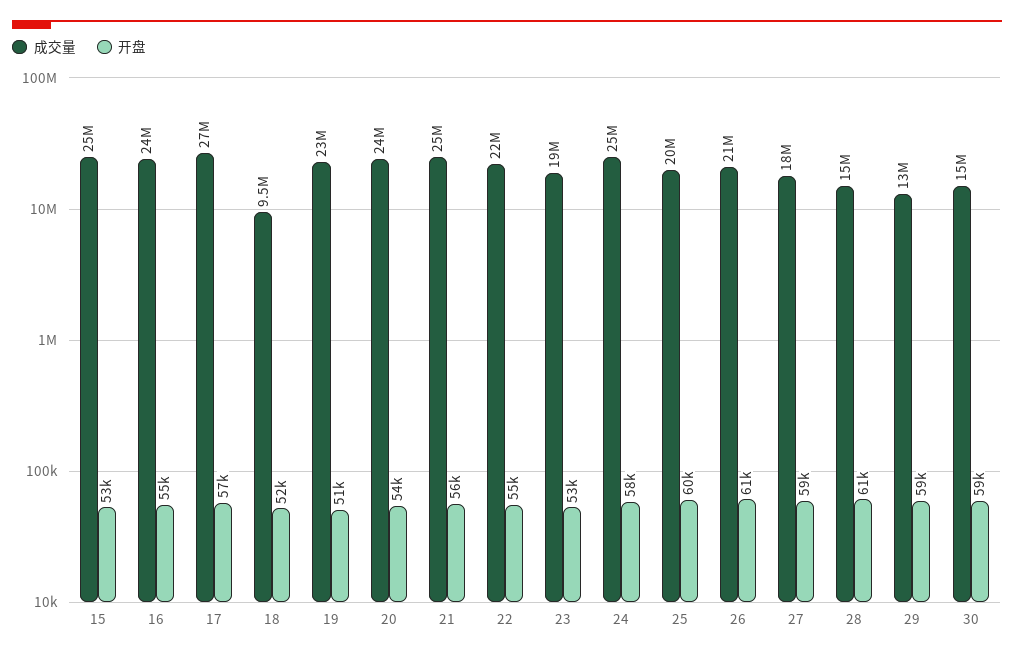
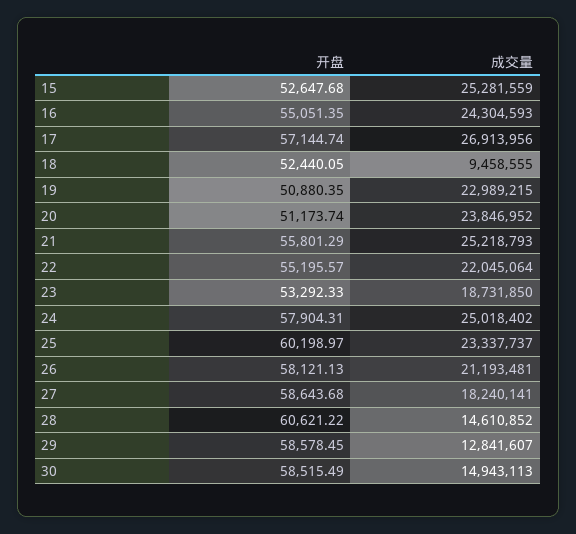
  {
    "成交量": {
      "15": 25281559,
      "16": 24304593,
      "17": 26913956,
      "18": 9458555,
      "19": 22989215,
      "20": 23846952,
      "21": 25218793,
      "22": 22045064,
      "23": 18731850,
      "24": 25018402,
-     "25": 20000000,
+     "25": 23337737,
      "26": 21193481,
      "27": 18240141,
      "28": 14610852,
      "29": 12841607,
      "30": 14943113
    },
    "开盘": {
      "15": 52647.68,
      "16": 55051.35,
      "17": 57144.74,
      "18": 52440.05,
      "19": 50880.35,
-     "20": 54000,
+     "20": 51173.74,
      "21": 55801.29,
      "22": 55195.57,
      "23": 53292.33,
      "24": 57904.31,
      "25": 60198.97,
-     "26": 61000,
+     "26": 58121.13,
      "27": 58643.68,
      "28": 60621.22,
      "29": 58578.45,
      "30": 58515.49
    }
  }

